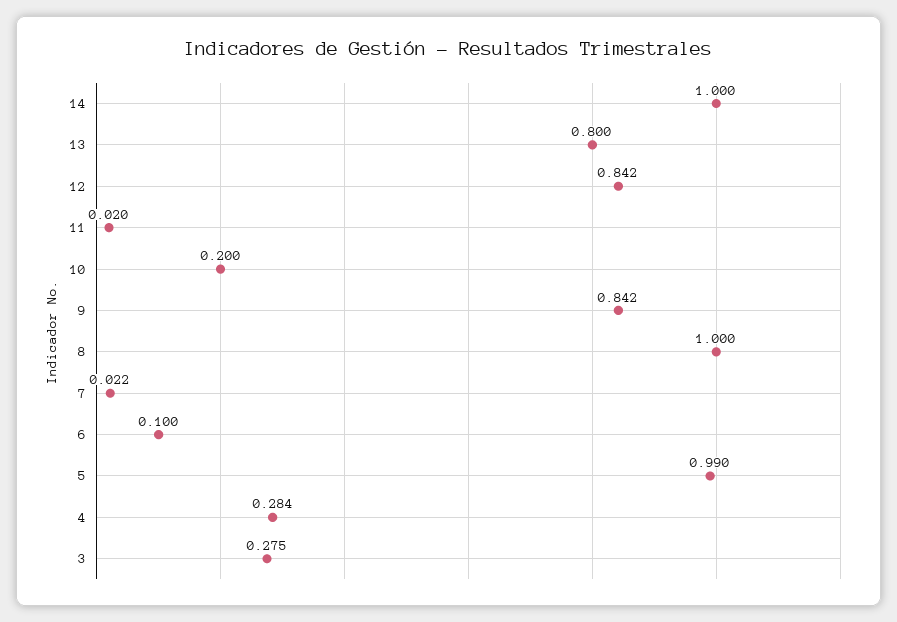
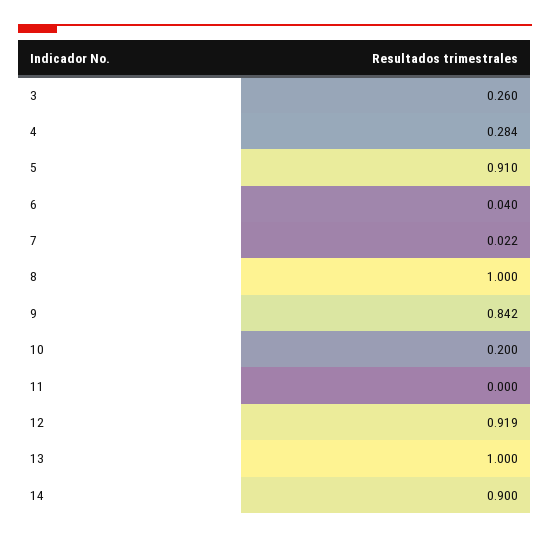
  {
-   "14": 1,
+   "14": 0.9,
-   "13": 0.8,
+   "13": 1,
-   "12": 0.842,
+   "12": 0.919,
-   "11": 0.02,
+   "11": 0,
    "10": 0.2,
    "9": 0.842,
    "8": 1,
    "7": 0.022,
-   "6": 0.1,
+   "6": 0.04,
-   "5": 0.99,
+   "5": 0.91,
    "4": 0.284,
-   "3": 0.275
+   "3": 0.26
  }

